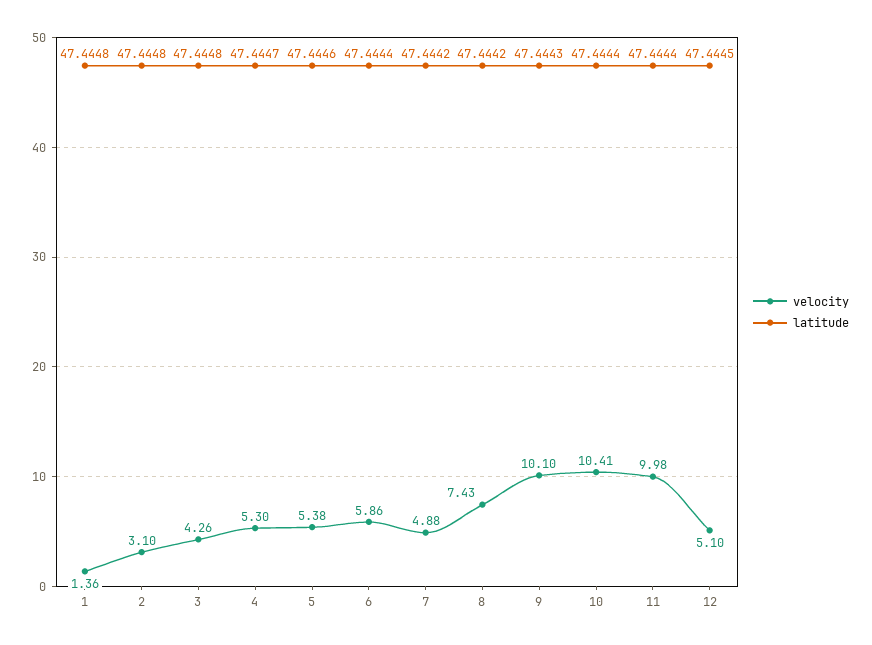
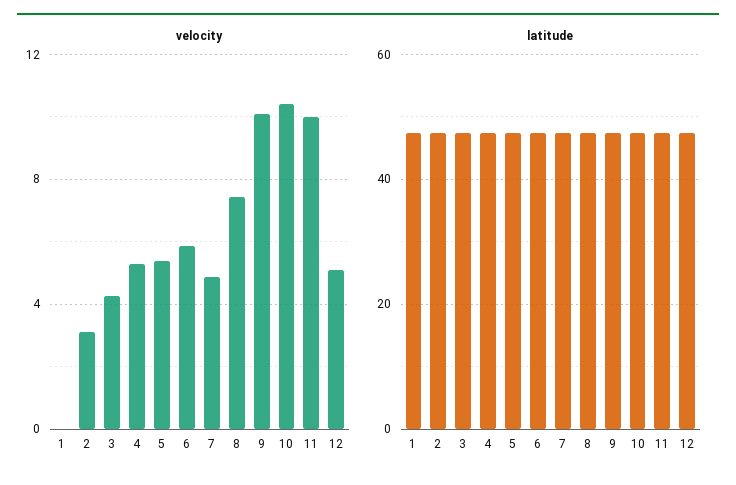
  {
    "velocity": {
-     "1": 1.36,
+     "1": 0,
      "2": 3.1,
      "3": 4.26,
      "4": 5.3,
      "5": 5.38,
      "6": 5.86,
      "7": 4.88,
      "8": 7.43,
      "9": 10.1,
      "10": 10.41,
      "11": 9.98,
      "12": 5.1
    },
    "latitude": {
      "1": 47.4448,
      "2": 47.4448,
      "3": 47.4448,
      "4": 47.4447,
      "5": 47.4446,
      "6": 47.4444,
      "7": 47.4442,
      "8": 47.4442,
      "9": 47.4443,
      "10": 47.4444,
      "11": 47.4444,
      "12": 47.4445
    }
  }

